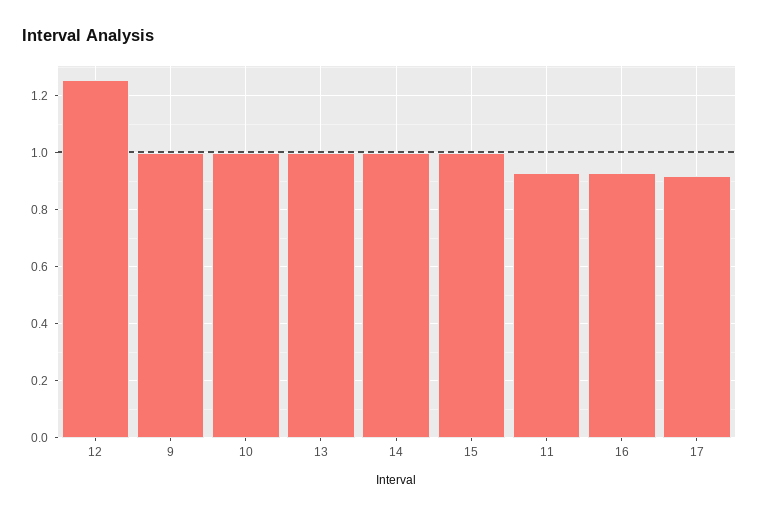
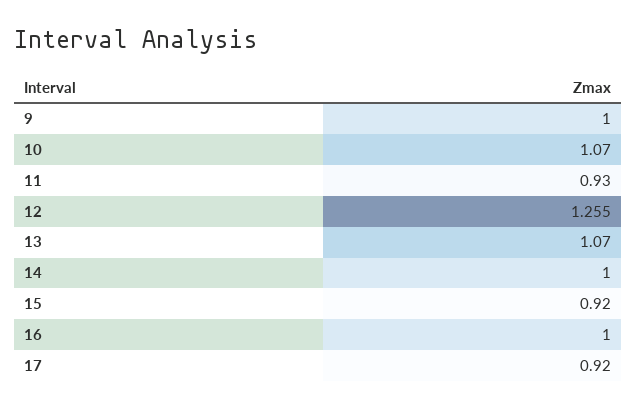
  {
    "12": 1.255,
    "9": 1,
-   "10": 1,
+   "10": 1.07,
-   "13": 1,
+   "13": 1.07,
    "14": 1,
-   "15": 1,
+   "15": 0.92,
    "11": 0.93,
-   "16": 0.925,
+   "16": 1,
    "17": 0.92
  }

